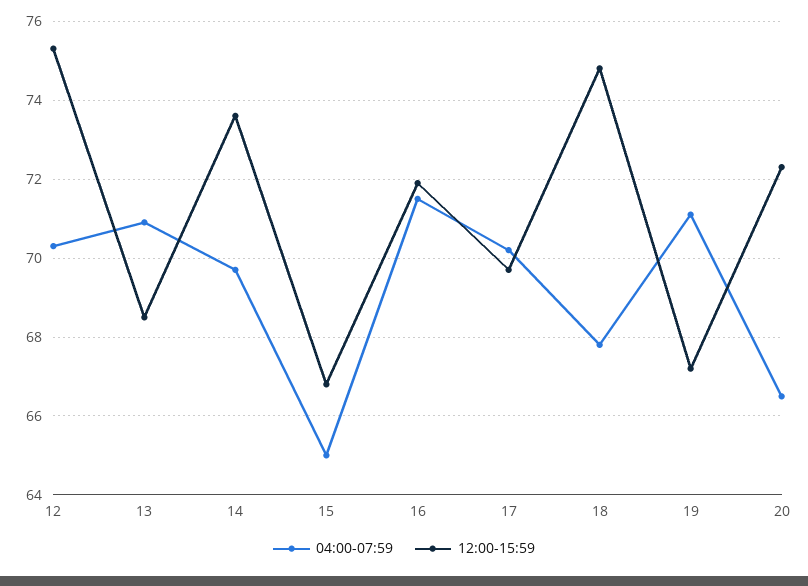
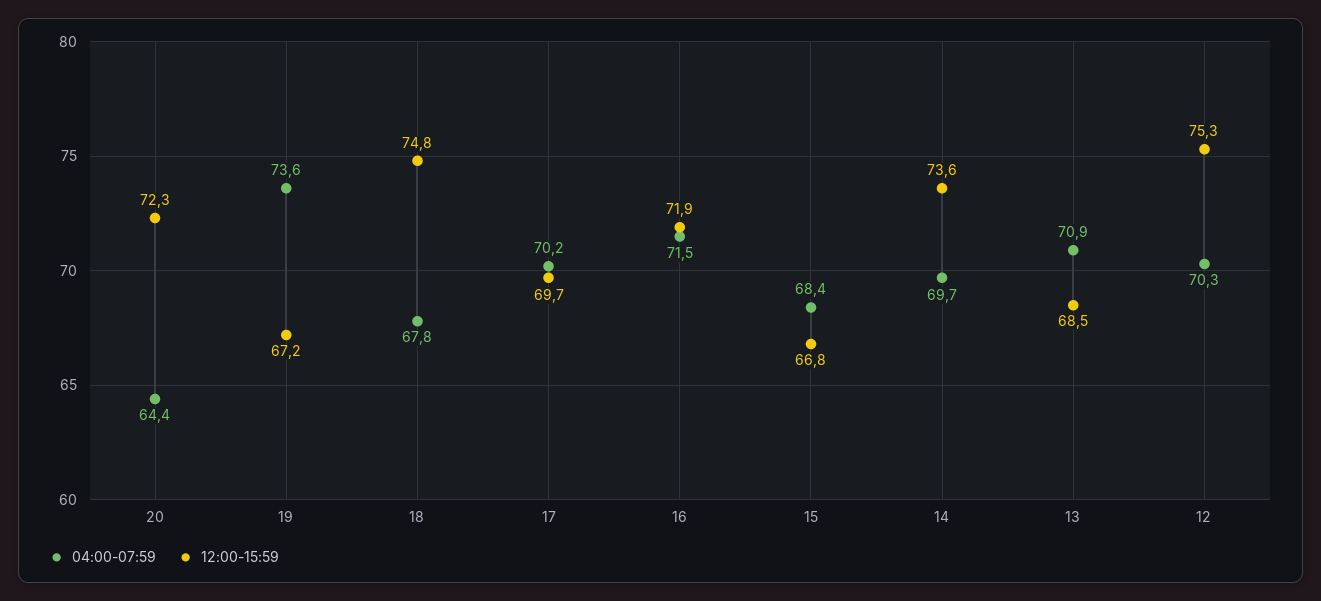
  {
    "04:00-07:59": {
      "12": 70.3,
      "13": 70.9,
      "14": 69.7,
-     "15": 65,
+     "15": 68.4,
      "16": 71.5,
      "17": 70.2,
      "18": 67.8,
-     "19": 71,
+     "19": 73.6,
-     "20": 66.5
+     "20": 64.4
    },
    "12:00-15:59": {
      "12": 75.3,
      "13": 68.5,
      "14": 73.6,
      "15": 66.8,
      "16": 71.9,
      "17": 69.7,
      "18": 74.8,
      "19": 67.2,
      "20": 72.3
    }
  }

